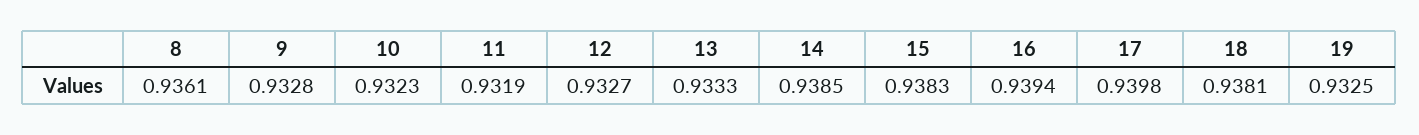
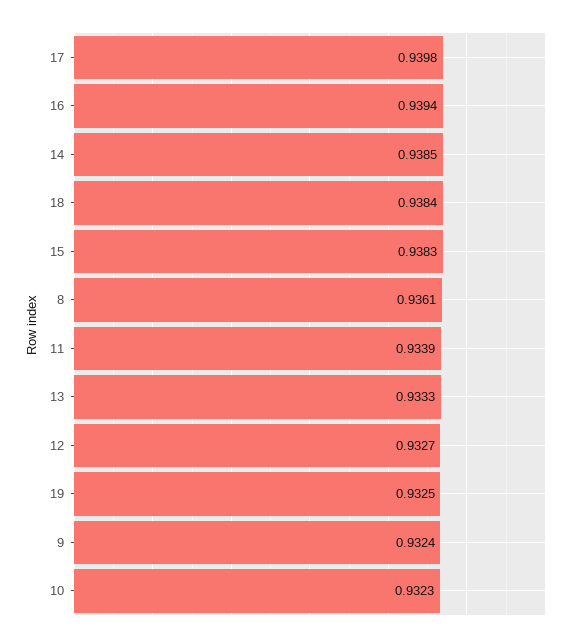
  {
    "8": 0.9361,
-   "9": 0.9328,
+   "9": 0.9324,
    "10": 0.9323,
-   "11": 0.9319,
+   "11": 0.9339,
    "12": 0.9327,
    "13": 0.9333,
    "14": 0.9385,
    "15": 0.9383,
    "16": 0.9394,
    "17": 0.9398,
-   "18": 0.9381,
+   "18": 0.9384,
    "19": 0.9325
  }

